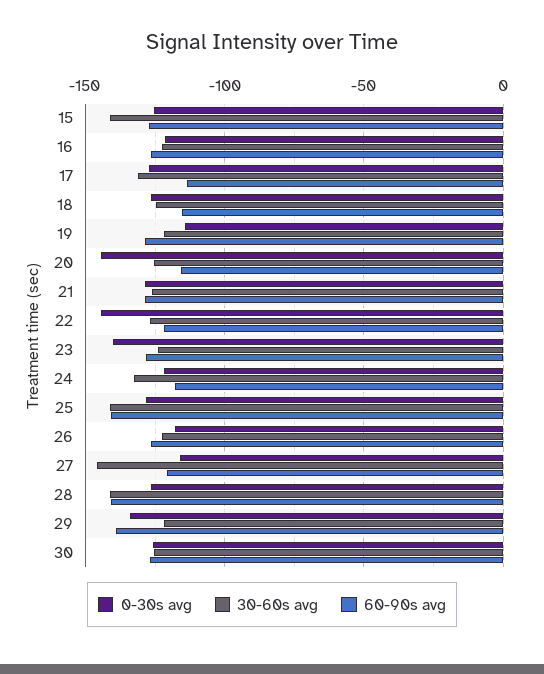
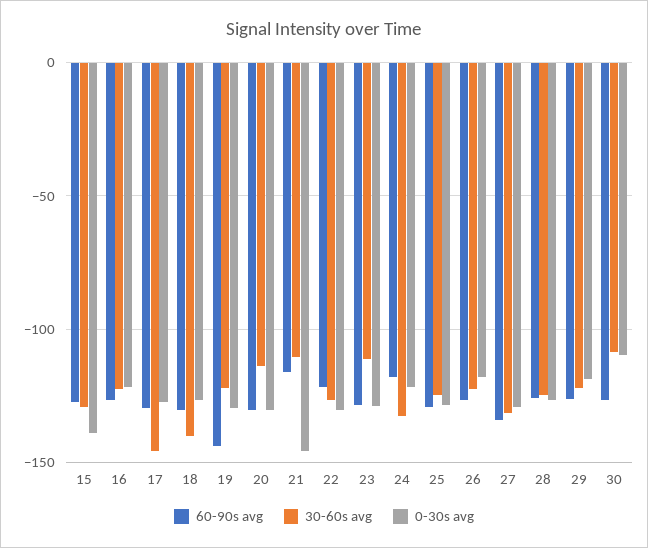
  {
    "0-30s avg": {
-     "15": -125,
+     "15": -140,
      "16": -120,
      "17": -125,
      "18": -125,
-     "19": -115,
+     "19": -130,
-     "20": -145,
+     "20": -130,
-     "21": -130,
+     "21": -145,
-     "22": -145,
+     "22": -130,
-     "23": -140,
+     "23": -130,
      "24": -120,
      "25": -130,
      "26": -120,
-     "27": -115,
+     "27": -130,
      "28": -125,
-     "29": -135,
+     "29": -120,
-     "30": -125
+     "30": -110
    },
    "30-60s avg": {
-     "15": -140,
+     "15": -130,
      "16": -125,
-     "17": -130,
+     "17": -145,
-     "18": -125,
+     "18": -140,
      "19": -120,
-     "20": -125,
+     "20": -115,
-     "21": -125,
+     "21": -110,
      "22": -125,
-     "23": -125,
+     "23": -110,
      "24": -135,
-     "25": -140,
+     "25": -125,
      "26": -125,
-     "27": -145,
+     "27": -130,
-     "28": -140,
+     "28": -125,
      "29": -120,
-     "30": -125
+     "30": -110
    },
    "60-90s avg": {
      "15": -125,
      "16": -125,
-     "17": -115,
+     "17": -130,
-     "18": -115,
+     "18": -130,
-     "19": -130,
+     "19": -145,
-     "20": -115,
+     "20": -130,
-     "21": -130,
+     "21": -115,
      "22": -120,
      "23": -130,
      "24": -120,
-     "25": -140,
+     "25": -130,
      "26": -125,
-     "27": -120,
+     "27": -135,
-     "28": -140,
+     "28": -125,
-     "29": -140,
+     "29": -125,
      "30": -125
    }
  }

